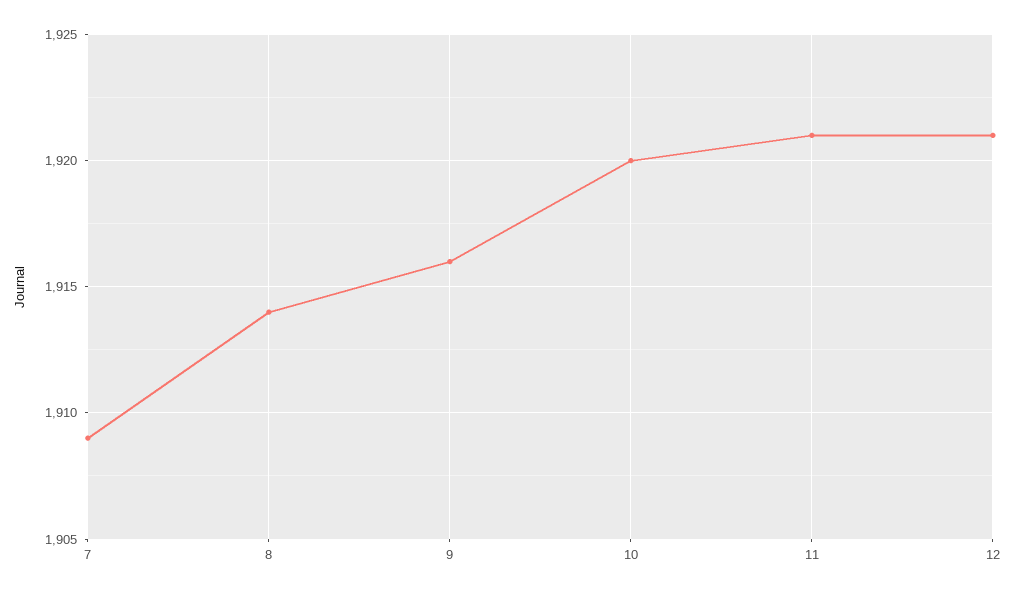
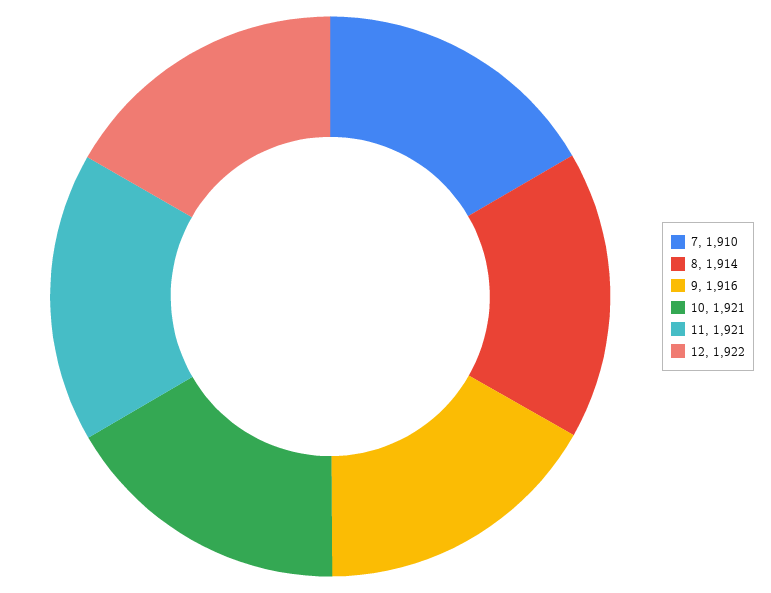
  {
-   "7": 1909,
+   "7": 1910,
    "8": 1914,
    "9": 1916,
-   "10": 1920,
+   "10": 1921,
    "11": 1921,
-   "12": 1921
+   "12": 1922
  }

